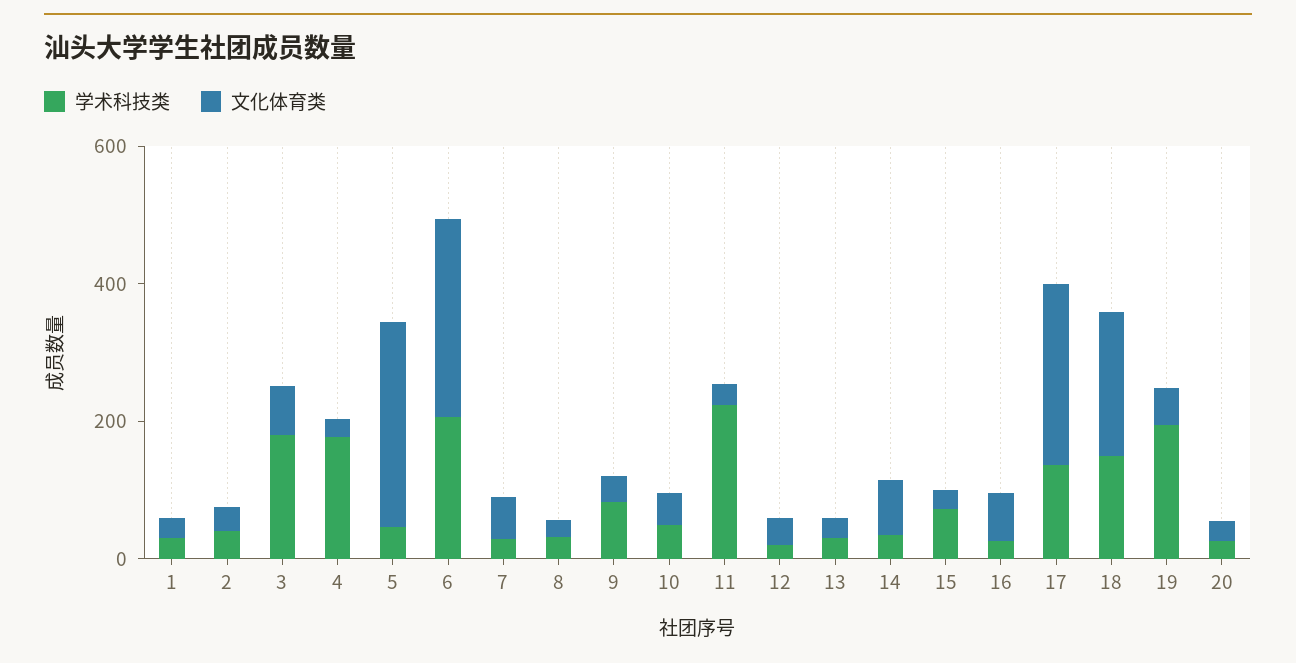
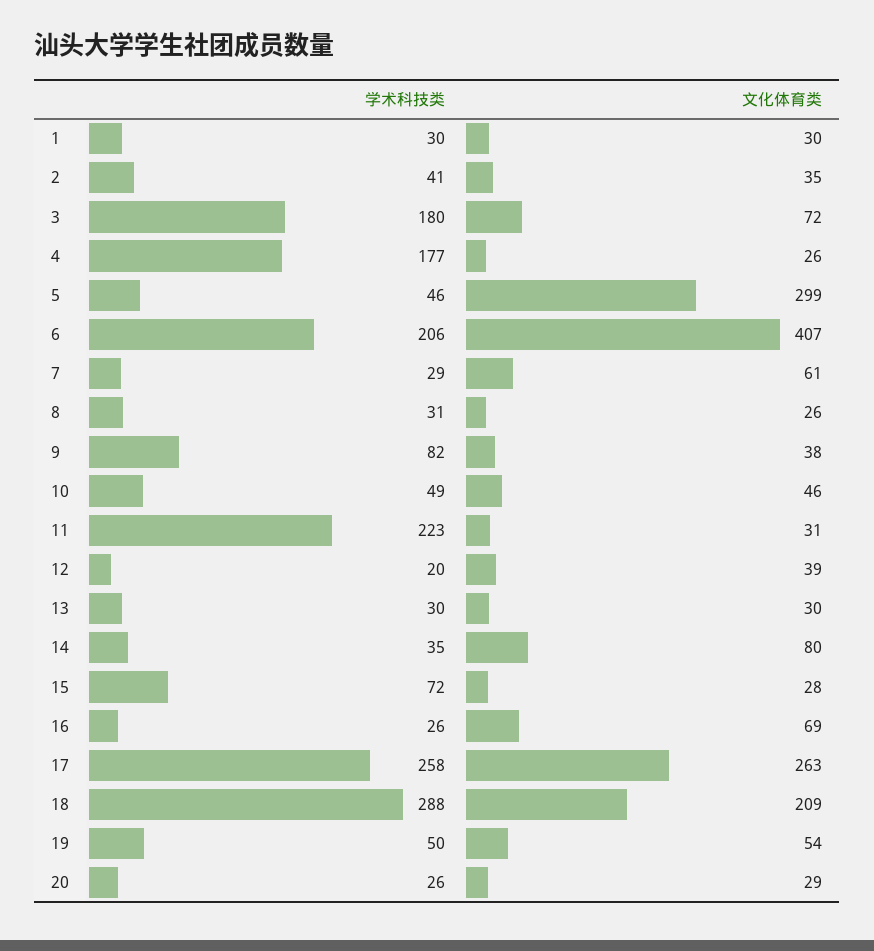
  {
    "学术科技类": {
      "1": 30,
      "2": 41,
      "3": 180,
      "4": 177,
      "5": 46,
      "6": 206,
      "7": 29,
      "8": 31,
      "9": 82,
      "10": 49,
      "11": 223,
      "12": 20,
      "13": 30,
      "14": 35,
      "15": 72,
      "16": 26,
-     "17": 150,
+     "17": 258,
-     "18": 150,
+     "18": 288,
-     "19": 200,
+     "19": 50,
      "20": 26
    },
    "文化体育类": {
      "1": 30,
      "2": 35,
      "3": 72,
      "4": 26,
      "5": 299,
-     "6": 300,
+     "6": 407,
      "7": 61,
      "8": 26,
      "9": 38,
      "10": 46,
      "11": 31,
      "12": 39,
      "13": 30,
      "14": 80,
      "15": 28,
      "16": 69,
      "17": 263,
      "18": 209,
      "19": 54,
      "20": 29
    }
  }

